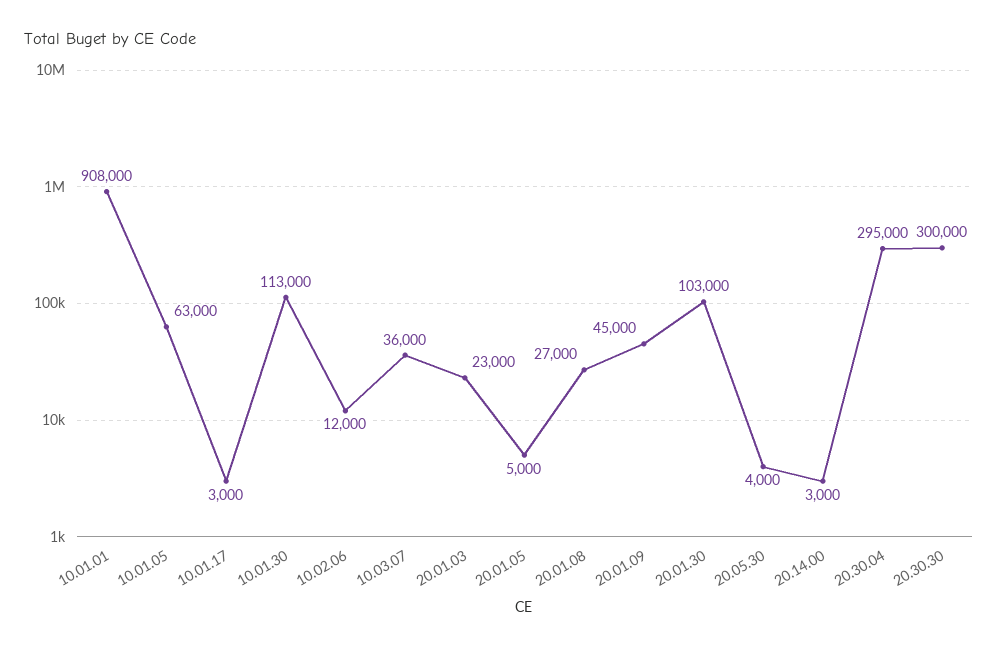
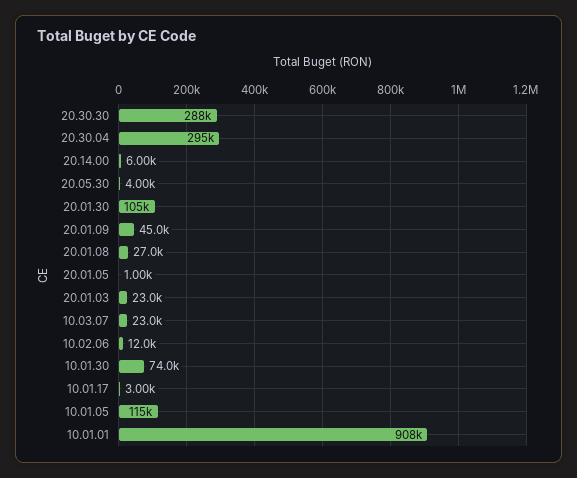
  {
    "10.01.01": 908000,
-   "10.01.05": 63000,
+   "10.01.05": 115000,
    "10.01.17": 3000,
-   "10.01.30": 113000,
+   "10.01.30": 74000,
    "10.02.06": 12000,
-   "10.03.07": 36000,
+   "10.03.07": 23000,
    "20.01.03": 23000,
-   "20.01.05": 5000,
+   "20.01.05": 1000,
    "20.01.08": 27000,
    "20.01.09": 45000,
-   "20.01.30": 103000,
+   "20.01.30": 105000,
    "20.05.30": 4000,
-   "20.14.00": 3000,
+   "20.14.00": 6000,
    "20.30.04": 295000,
-   "20.30.30": 300000
+   "20.30.30": 288000
  }

